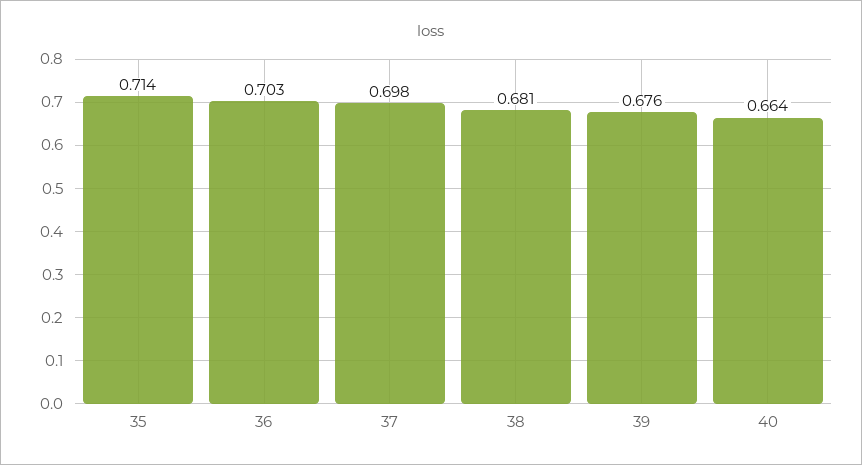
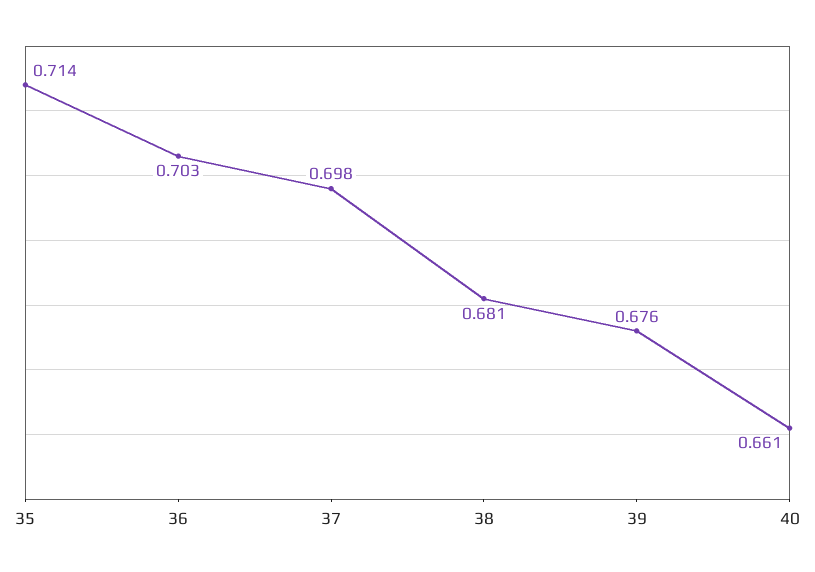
  {
    "35": 0.714,
    "36": 0.703,
    "37": 0.698,
    "38": 0.681,
    "39": 0.676,
-   "40": 0.664
+   "40": 0.661
  }

